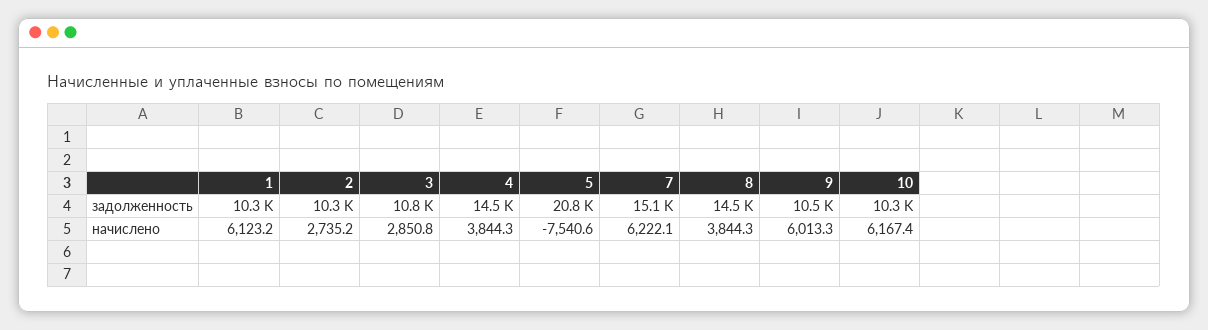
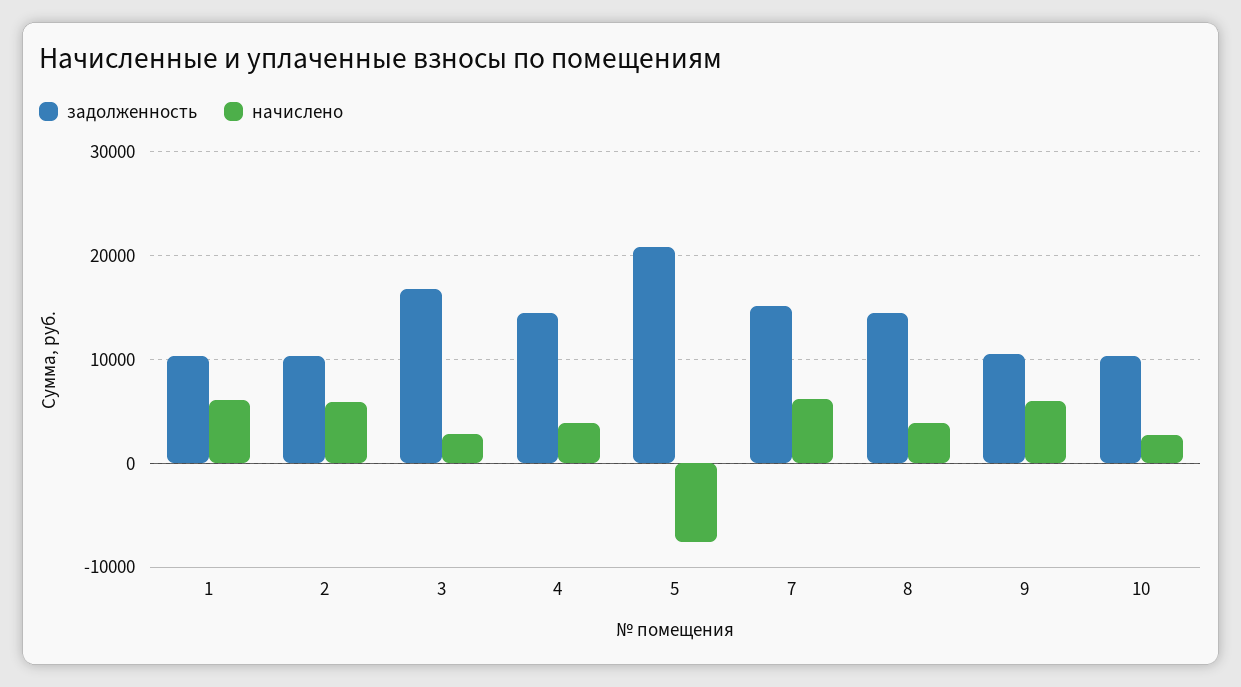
  {
    "задолженность": {
      "1": 10300,
      "2": 10300,
-     "3": 10800,
+     "3": 17000,
      "4": 14500,
      "5": 20800,
      "7": 15100,
      "8": 14500,
      "9": 10500,
      "10": 10300
    },
    "начислено": {
      "1": 6123.2,
-     "2": 2735.2,
+     "2": 6000,
      "3": 2850.8,
      "4": 3844.3,
      "5": -7540.6,
      "7": 6222.1,
      "8": 3844.3,
      "9": 6013.3,
-     "10": 6167.4
+     "10": 3000
    }
  }

